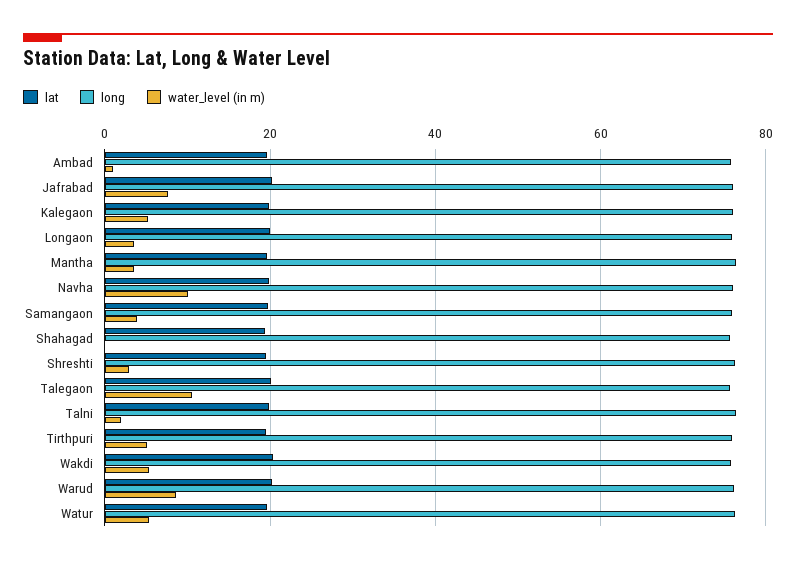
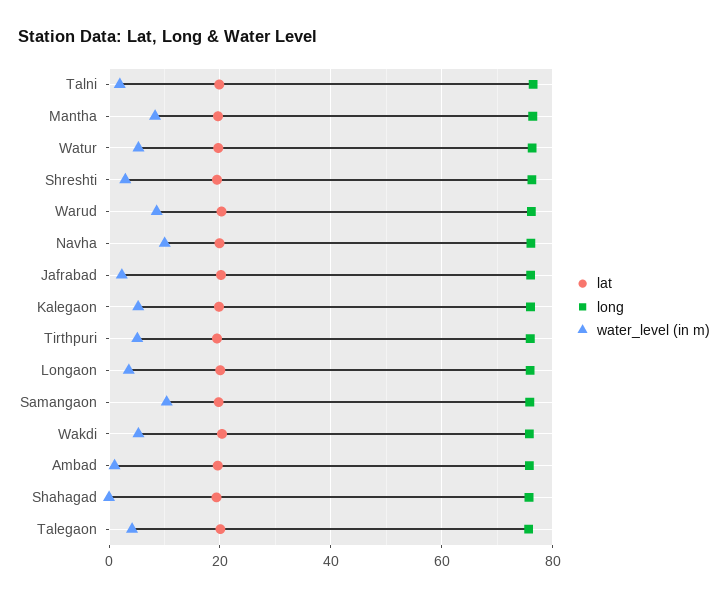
  {
    "lat": {
      "Ambad": 20,
      "Jafrabad": 20,
      "Kalegaon": 20,
      "Longaon": 20,
      "Mantha": 20,
      "Navha": 20,
      "Samangaon": 20,
      "Shahagad": 20,
      "Shreshti": 20,
      "Talegaon": 20,
      "Talni": 20,
      "Tirthpuri": 20,
      "Wakdi": 20,
      "Warud": 20,
      "Watur": 20
    },
    "long": {
      "Ambad": 76,
      "Jafrabad": 76,
      "Kalegaon": 76,
      "Longaon": 76,
      "Mantha": 76,
      "Navha": 76,
      "Samangaon": 76,
      "Shahagad": 76,
      "Shreshti": 76,
      "Talegaon": 76,
      "Talni": 76,
      "Tirthpuri": 76,
      "Wakdi": 76,
      "Warud": 76,
      "Watur": 76
    },
    "water_level (in m)": {
      "Ambad": 2,
-     "Jafrabad": 8,
+     "Jafrabad": 2,
      "Kalegaon": 6,
      "Longaon": 4,
-     "Mantha": 4,
+     "Mantha": 8,
      "Navha": 10,
-     "Samangaon": 4,
+     "Samangaon": 10,
      "Shahagad": 0,
      "Shreshti": 2,
-     "Talegaon": 10,
+     "Talegaon": 4,
      "Talni": 2,
      "Tirthpuri": 6,
      "Wakdi": 6,
      "Warud": 8,
      "Watur": 6
    }
  }

